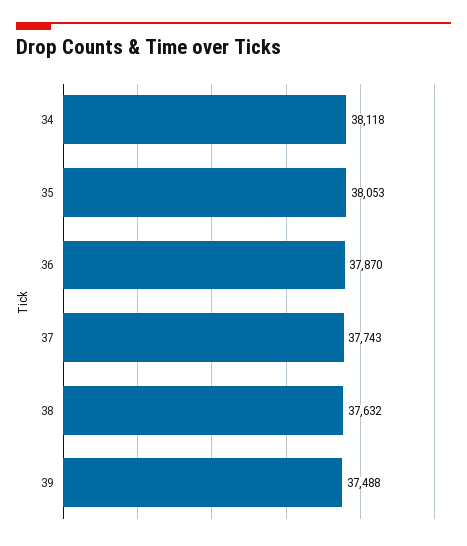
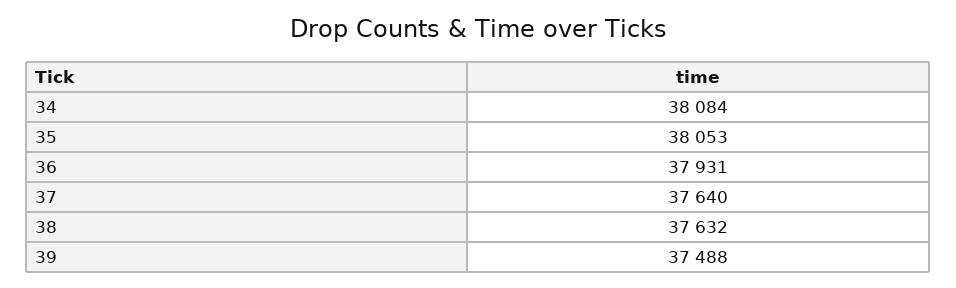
  {
-   "34": 38118,
+   "34": 38084,
    "35": 38053,
-   "36": 37870,
+   "36": 37931,
-   "37": 37743,
+   "37": 37640,
    "38": 37632,
    "39": 37488
  }

